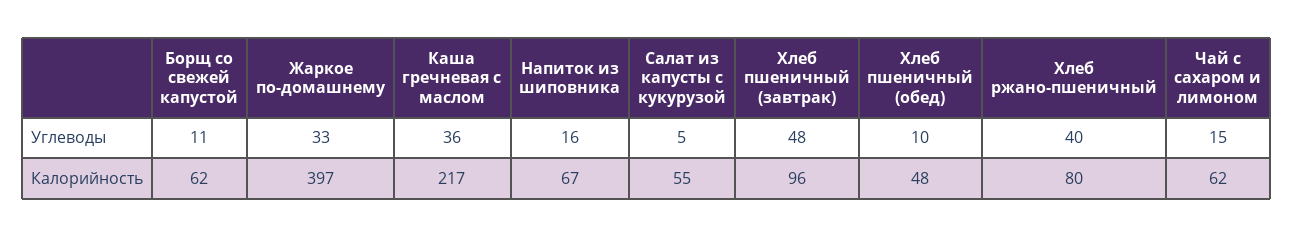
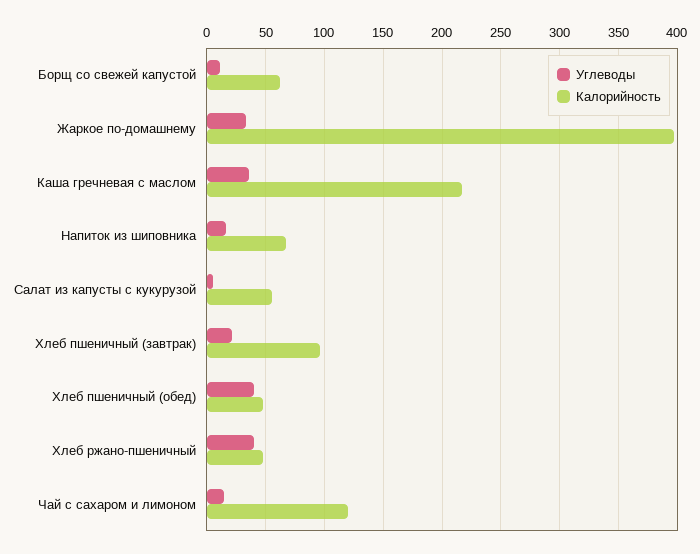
  {
    "Углеводы": {
      "Борщ со свежей капустой": 11,
      "Жаркое по-домашнему": 33,
      "Каша гречневая с маслом": 36,
      "Напиток из шиповника": 16,
      "Салат из капусты с кукурузой": 5,
-     "Хлеб пшеничный (завтрак)": 48,
+     "Хлеб пшеничный (завтрак)": 20,
-     "Хлеб пшеничный (обед)": 10,
+     "Хлеб пшеничный (обед)": 40,
      "Хлеб ржано-пшеничный": 40,
      "Чай с сахаром и лимоном": 15
    },
    "Калорийность": {
      "Борщ со свежей капустой": 62,
      "Жаркое по-домашнему": 397,
      "Каша гречневая с маслом": 217,
      "Напиток из шиповника": 67,
      "Салат из капусты с кукурузой": 55,
      "Хлеб пшеничный (завтрак)": 96,
      "Хлеб пшеничный (обед)": 48,
-     "Хлеб ржано-пшеничный": 80,
+     "Хлеб ржано-пшеничный": 50,
-     "Чай с сахаром и лимоном": 62
+     "Чай с сахаром и лимоном": 120
    }
  }

